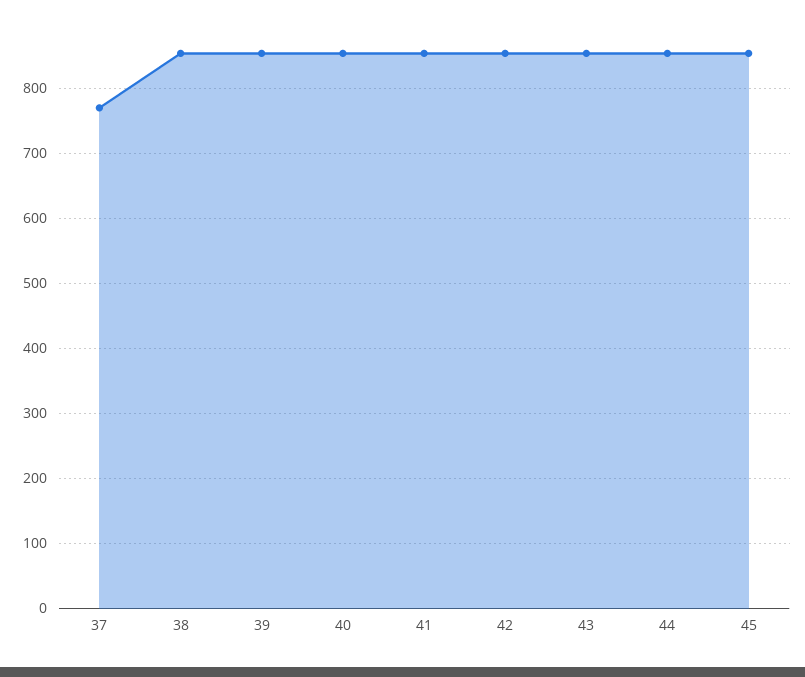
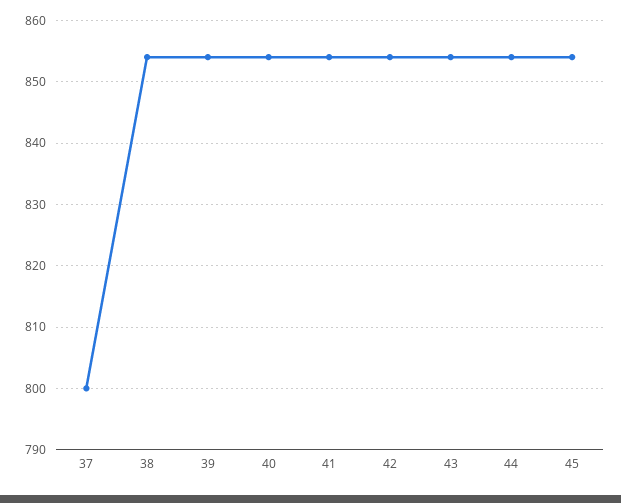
  {
-   "37": 770,
+   "37": 800,
    "38": 854,
    "39": 854,
    "40": 854,
    "41": 854,
    "42": 854,
    "43": 854,
    "44": 854,
    "45": 854
  }

